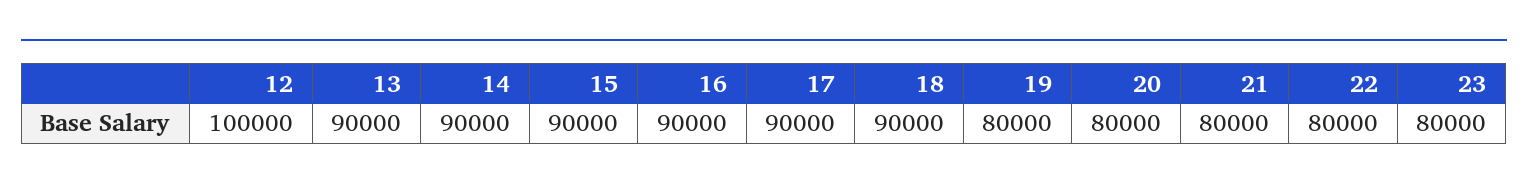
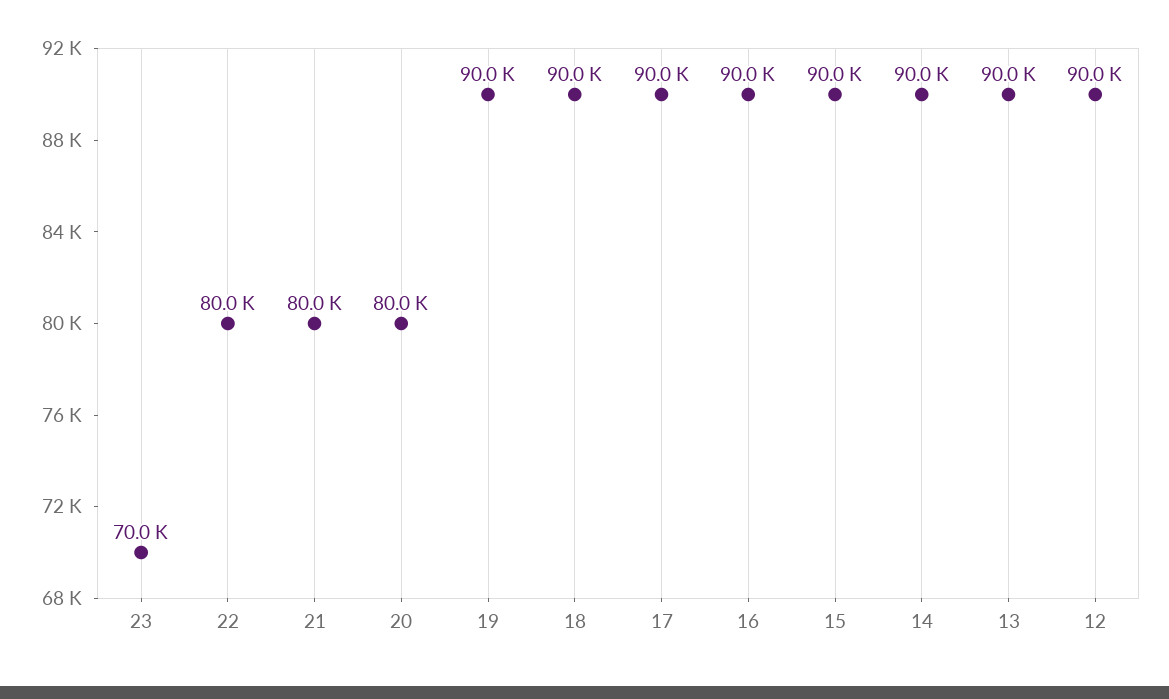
  {
-   "12": 100000,
+   "12": 90000,
    "13": 90000,
    "14": 90000,
    "15": 90000,
    "16": 90000,
    "17": 90000,
    "18": 90000,
-   "19": 80000,
+   "19": 90000,
    "20": 80000,
    "21": 80000,
    "22": 80000,
-   "23": 80000
+   "23": 70000
  }

